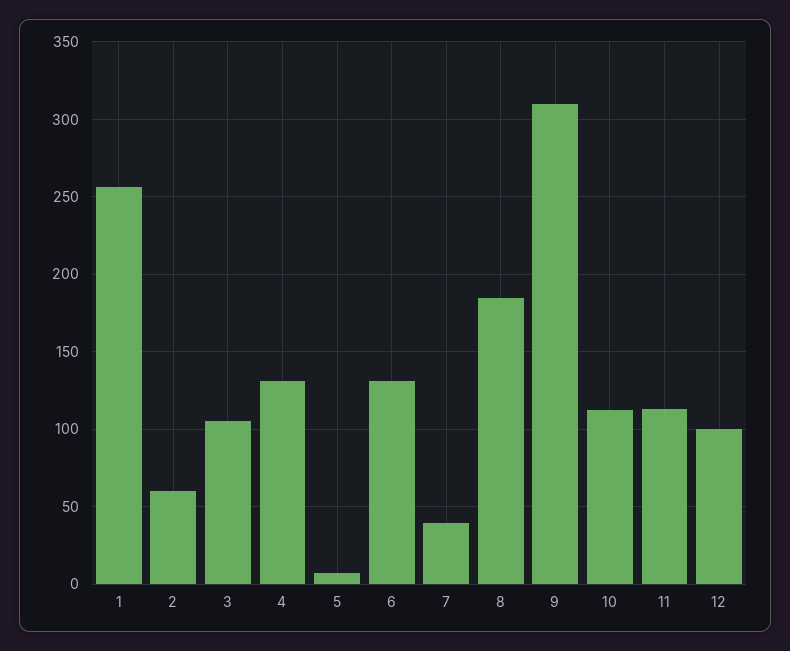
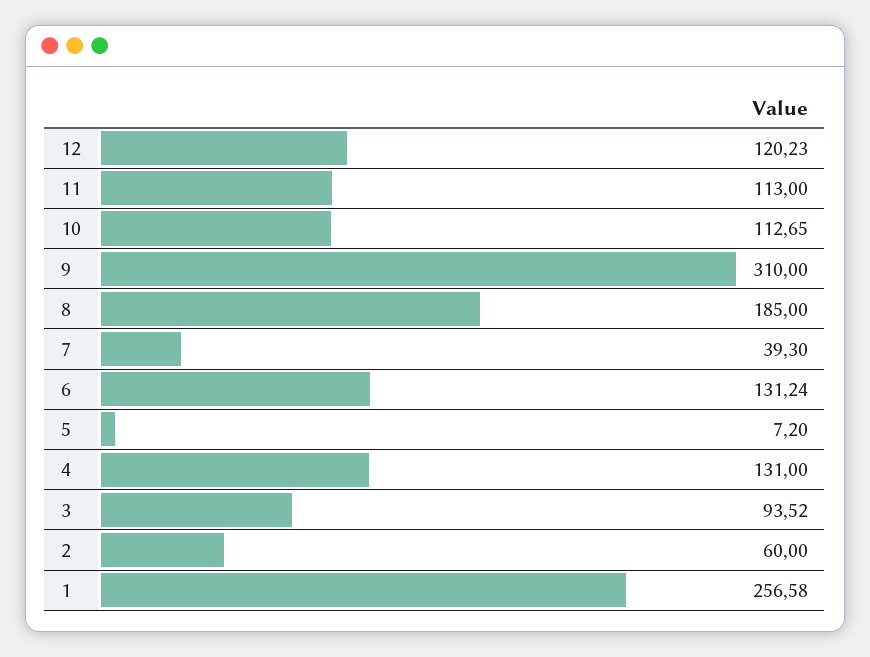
  {
    "1": 256.58,
    "2": 60,
-   "3": 105,
+   "3": 93.52,
    "4": 131,
    "5": 7.2,
    "6": 131.24,
    "7": 39.3,
    "8": 185,
    "9": 310,
    "10": 112.65,
    "11": 113,
-   "12": 100
+   "12": 120.23
  }

